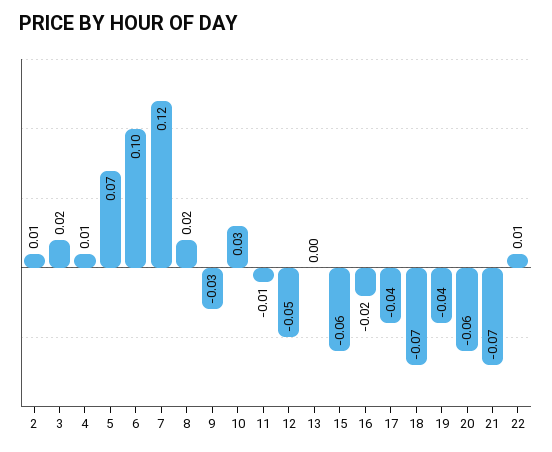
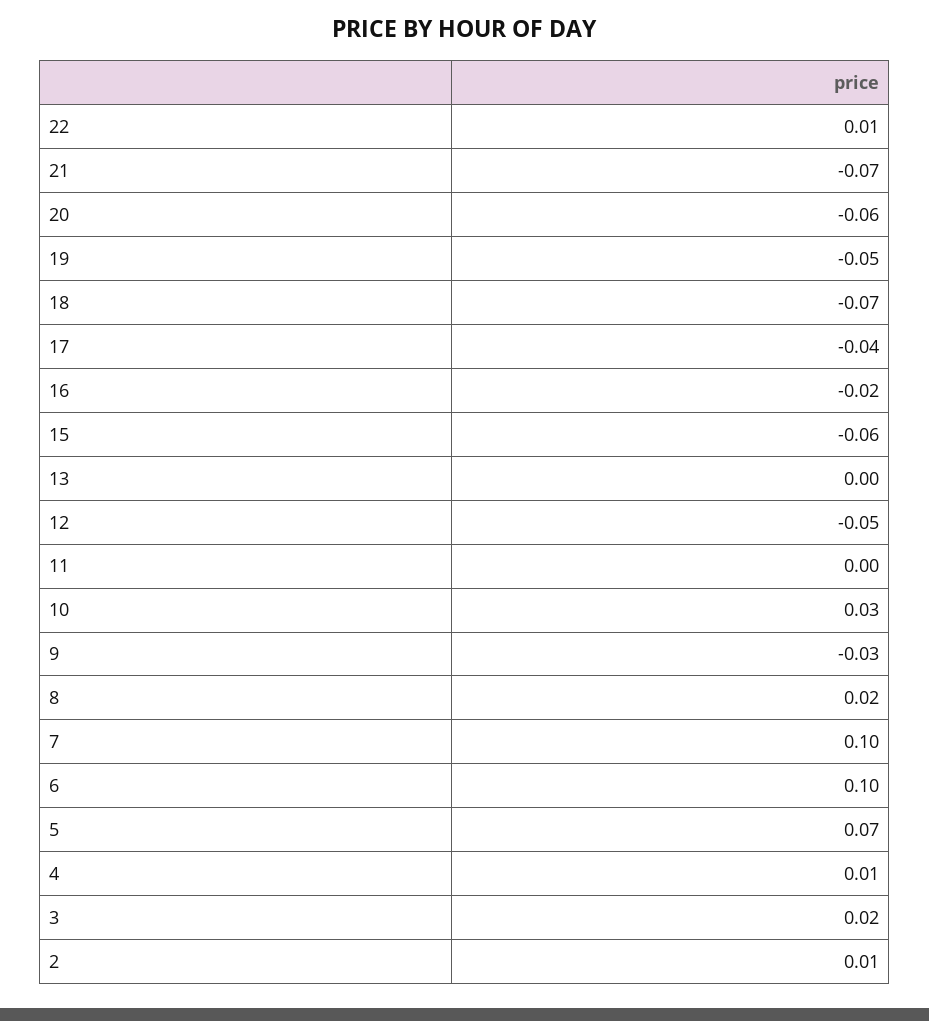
  {
    "2": 0.01,
    "3": 0.02,
    "4": 0.01,
    "5": 0.07,
    "6": 0.1,
-   "7": 0.12,
+   "7": 0.1,
    "8": 0.02,
    "9": -0.03,
    "10": 0.03,
-   "11": -0.01,
+   "11": 0,
    "12": -0.05,
    "13": 0,
    "15": -0.06,
    "16": -0.02,
    "17": -0.04,
    "18": -0.07,
-   "19": -0.04,
+   "19": -0.05,
    "20": -0.06,
    "21": -0.07,
    "22": 0.01
  }

